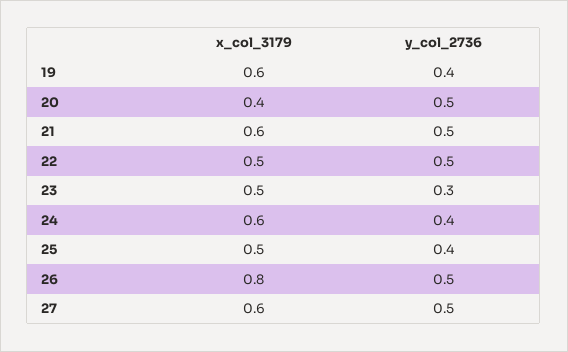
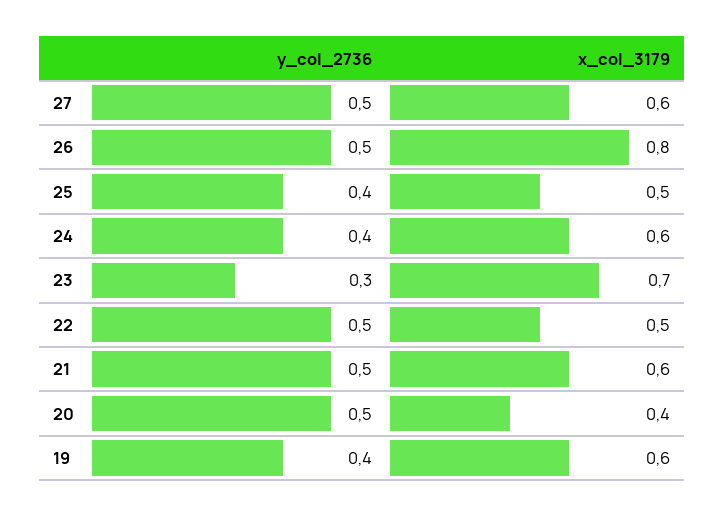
  {
    "x_col_3179": {
      "19": 0.6,
      "20": 0.4,
      "21": 0.6,
      "22": 0.5,
-     "23": 0.5,
+     "23": 0.7,
      "24": 0.6,
      "25": 0.5,
      "26": 0.8,
      "27": 0.6
    },
    "y_col_2736": {
      "19": 0.4,
      "20": 0.5,
      "21": 0.5,
      "22": 0.5,
      "23": 0.3,
      "24": 0.4,
      "25": 0.4,
      "26": 0.5,
      "27": 0.5
    }
  }

